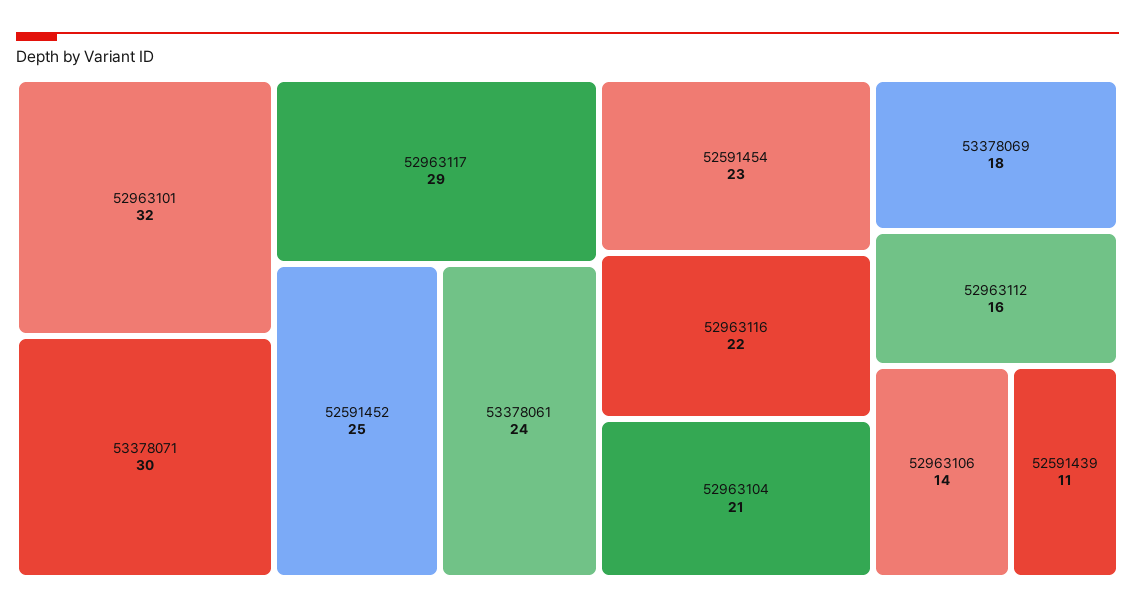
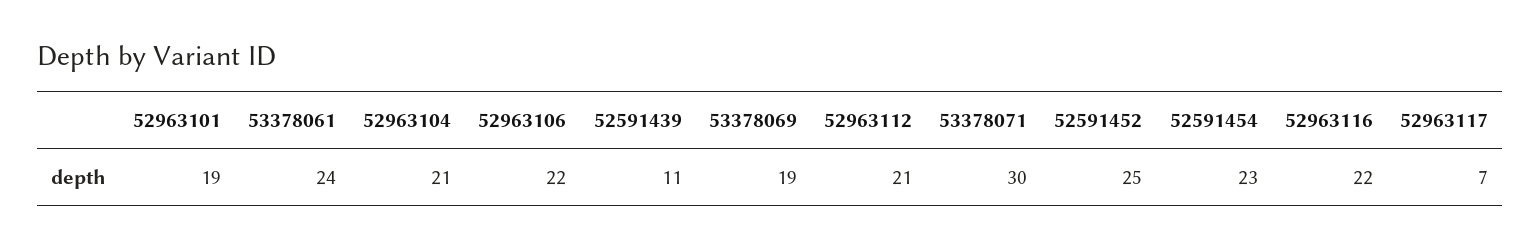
  {
-   "52963101": 32,
+   "52963101": 19,
    "53378071": 30,
-   "52963117": 29,
+   "52963117": 7,
    "52591452": 25,
    "53378061": 24,
    "52591454": 23,
    "52963116": 22,
    "52963104": 21,
-   "53378069": 18,
+   "53378069": 19,
-   "52963112": 16,
+   "52963112": 21,
-   "52963106": 14,
+   "52963106": 22,
    "52591439": 11
  }

